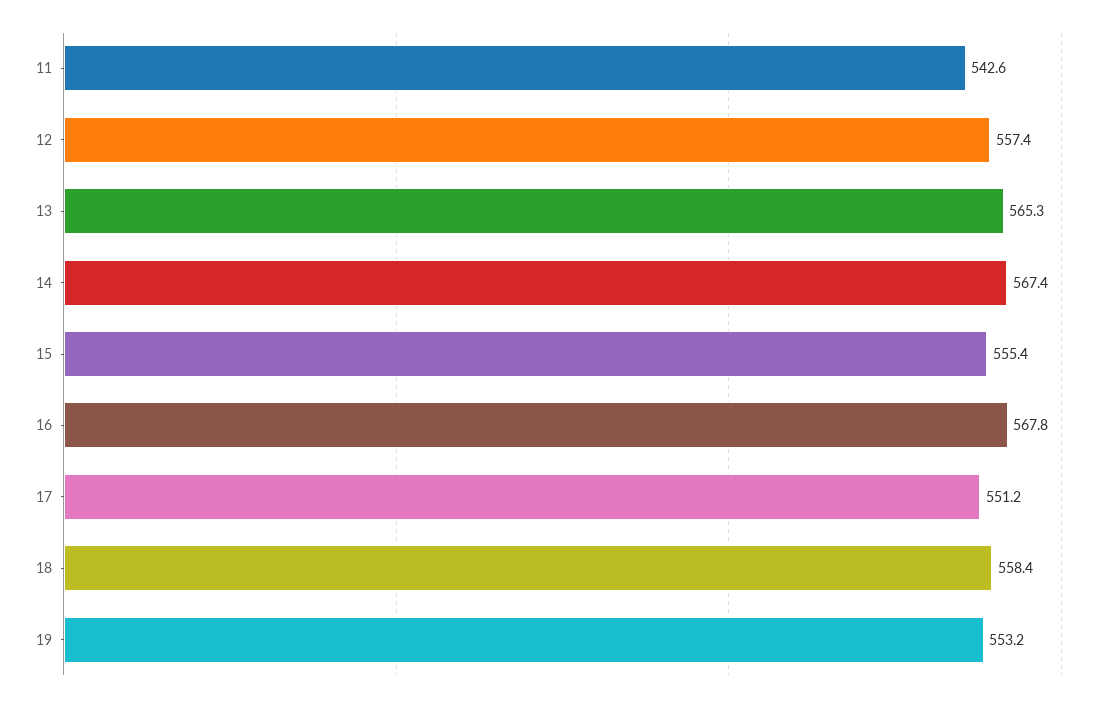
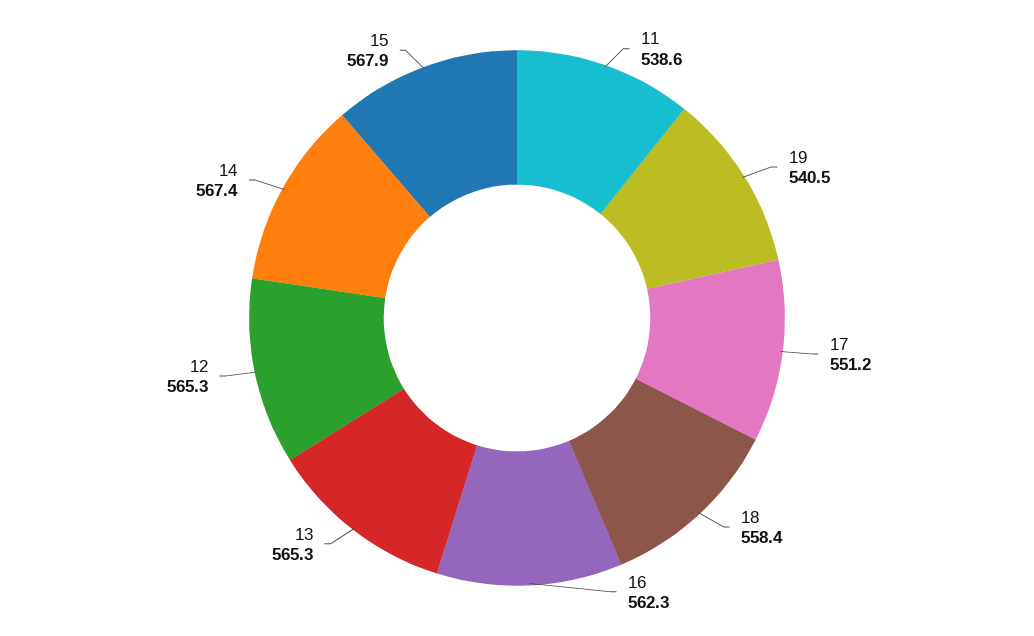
  {
-   "11": 542.6,
+   "11": 538.6,
-   "12": 557.4,
+   "12": 565.3,
    "13": 565.3,
    "14": 567.4,
-   "15": 555.4,
+   "15": 567.9,
-   "16": 567.8,
+   "16": 562.3,
    "17": 551.2,
    "18": 558.4,
-   "19": 553.2
+   "19": 540.5
  }

